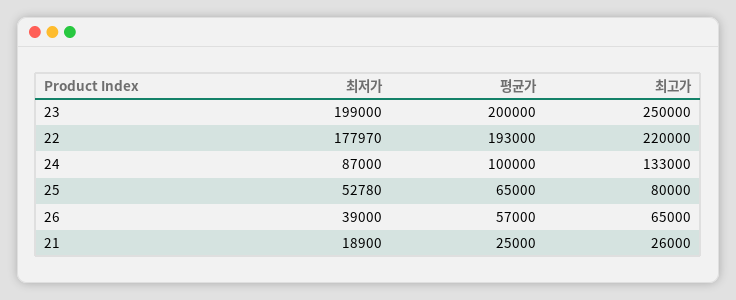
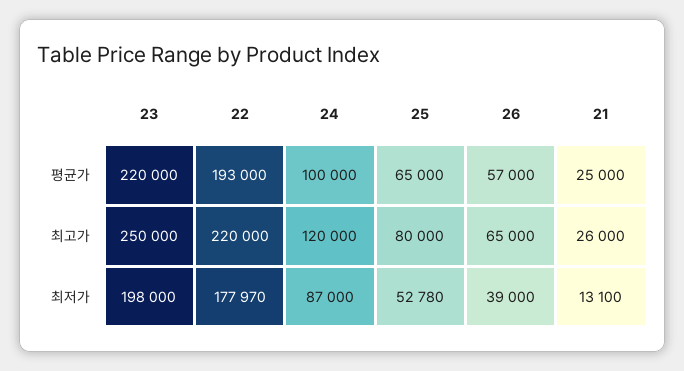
  {
    "최저가": {
-     "23": 199000,
+     "23": 198000,
      "22": 177970,
      "24": 87000,
      "25": 52780,
      "26": 39000,
-     "21": 18900
+     "21": 13100
    },
    "평균가": {
-     "23": 200000,
+     "23": 220000,
      "22": 193000,
      "24": 100000,
      "25": 65000,
      "26": 57000,
      "21": 25000
    },
    "최고가": {
      "23": 250000,
      "22": 220000,
-     "24": 133000,
+     "24": 120000,
      "25": 80000,
      "26": 65000,
      "21": 26000
    }
  }

